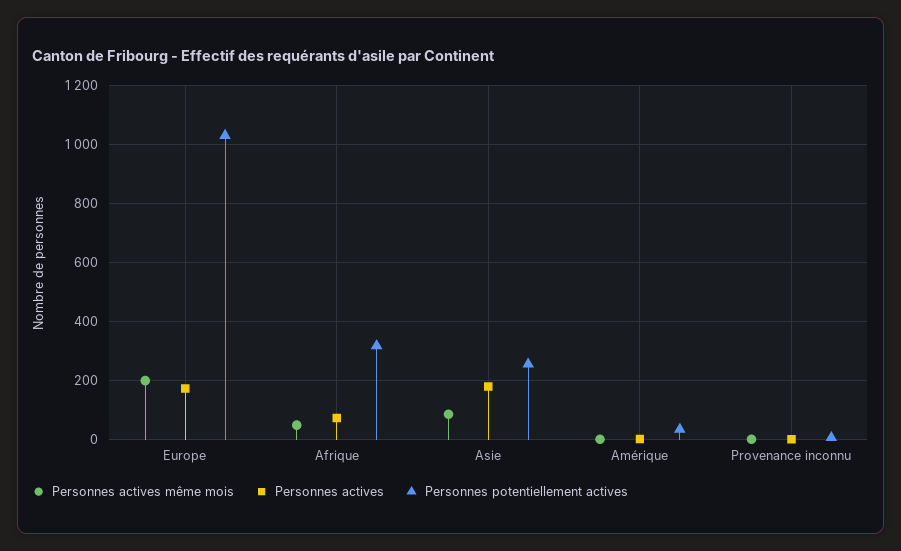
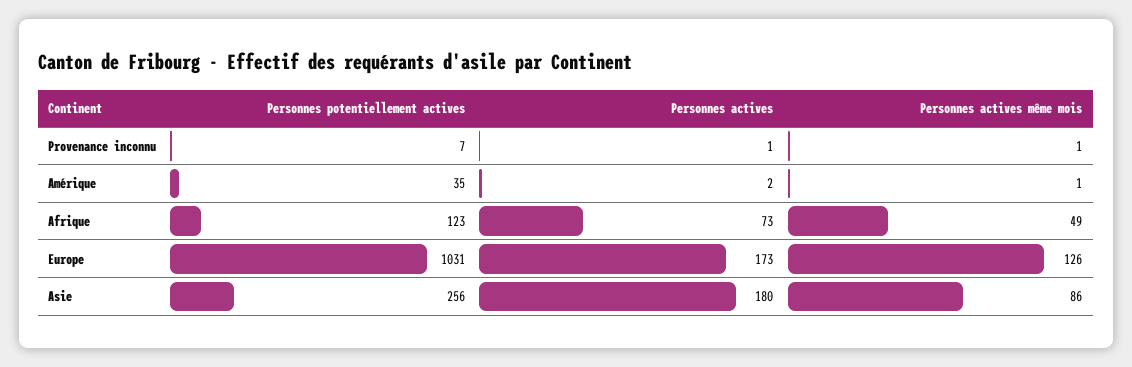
  {
    "Personnes actives même mois": {
-     "Europe": 200,
+     "Europe": 126,
      "Afrique": 49,
      "Asie": 86,
      "Amérique": 1,
      "Provenance inconnu": 1
    },
    "Personnes actives": {
      "Europe": 173,
      "Afrique": 73,
      "Asie": 180,
      "Amérique": 2,
      "Provenance inconnu": 1
    },
    "Personnes potentiellement actives": {
      "Europe": 1031,
-     "Afrique": 325,
+     "Afrique": 123,
      "Asie": 256,
      "Amérique": 35,
      "Provenance inconnu": 7
    }
  }

